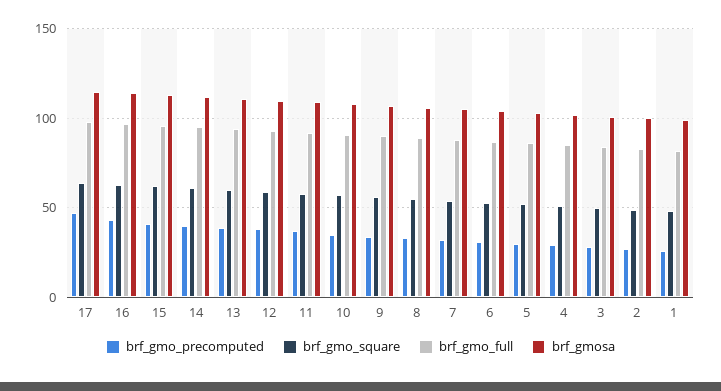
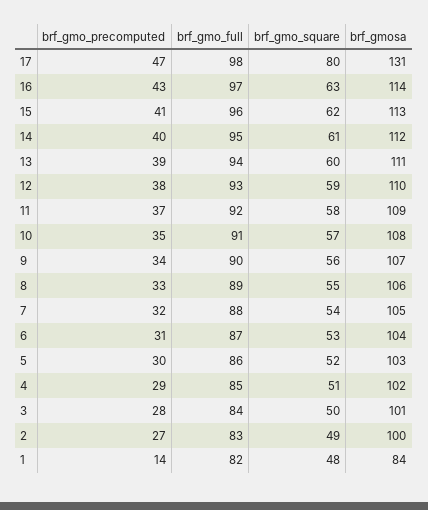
  {
    "brf_gmo_precomputed": {
      "17": 47,
      "16": 43,
      "15": 41,
      "14": 40,
      "13": 39,
      "12": 38,
      "11": 37,
      "10": 35,
      "9": 34,
      "8": 33,
      "7": 32,
      "6": 31,
      "5": 30,
      "4": 29,
      "3": 28,
      "2": 27,
-     "1": 25
+     "1": 14
    },
    "brf_gmo_square": {
-     "17": 65,
+     "17": 80,
      "16": 63,
      "15": 62,
      "14": 61,
      "13": 60,
      "12": 59,
      "11": 58,
      "10": 57,
      "9": 56,
      "8": 55,
      "7": 54,
      "6": 53,
      "5": 52,
      "4": 51,
      "3": 50,
      "2": 49,
      "1": 48
    },
    "brf_gmo_full": {
      "17": 98,
      "16": 97,
      "15": 96,
      "14": 95,
      "13": 94,
      "12": 93,
      "11": 92,
      "10": 91,
      "9": 90,
      "8": 89,
      "7": 88,
      "6": 87,
      "5": 86,
      "4": 85,
      "3": 84,
      "2": 83,
      "1": 82
    },
    "brf_gmosa": {
-     "17": 115,
+     "17": 131,
      "16": 114,
      "15": 113,
      "14": 112,
      "13": 111,
      "12": 110,
      "11": 109,
      "10": 108,
      "9": 107,
      "8": 106,
      "7": 105,
      "6": 104,
      "5": 103,
      "4": 102,
      "3": 101,
      "2": 100,
-     "1": 100
+     "1": 84
    }
  }

